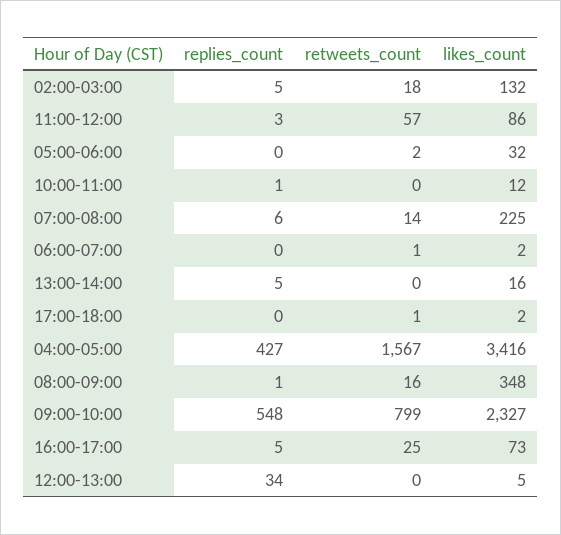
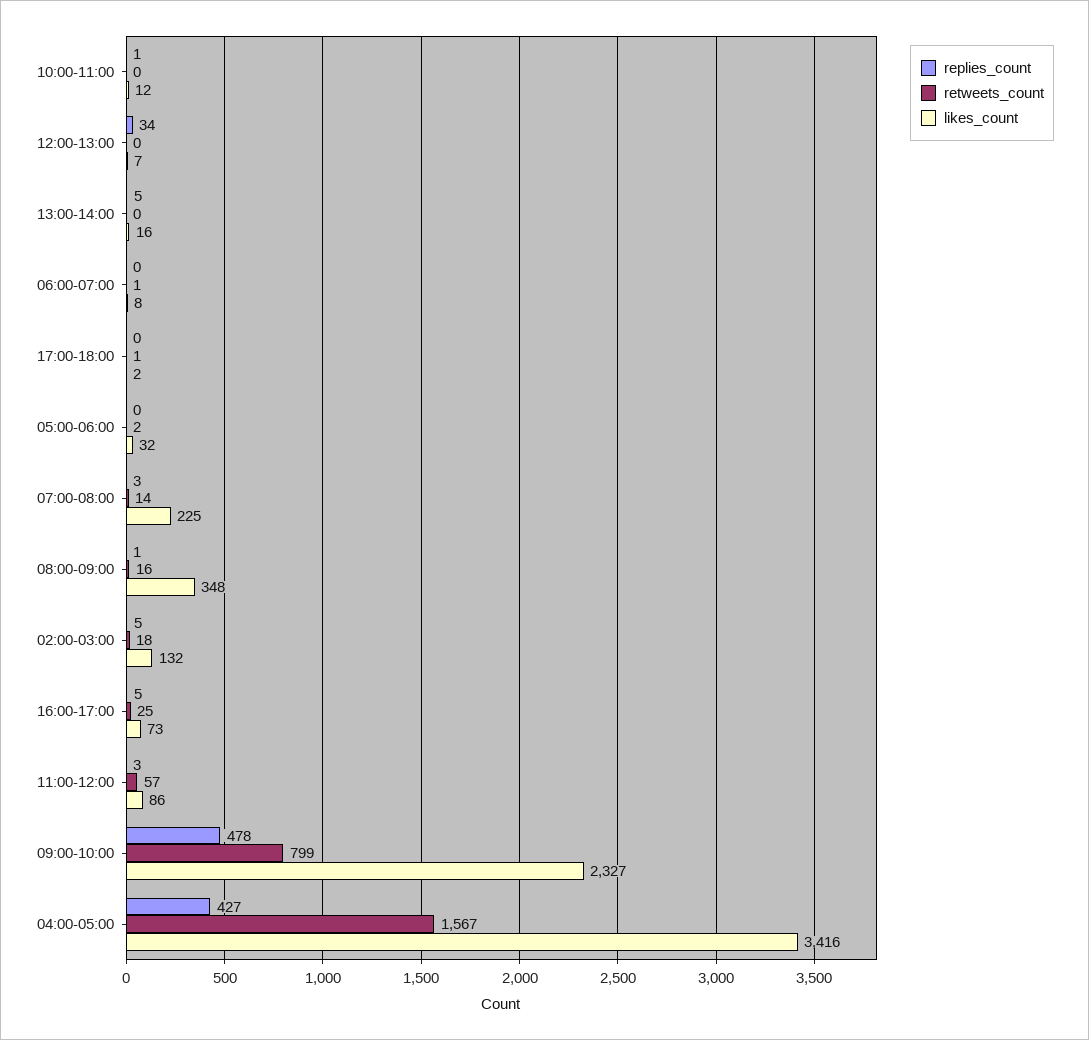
  {
    "replies_count": {
      "02:00-03:00": 5,
      "11:00-12:00": 3,
      "05:00-06:00": 0,
      "10:00-11:00": 1,
-     "07:00-08:00": 6,
+     "07:00-08:00": 3,
      "06:00-07:00": 0,
      "13:00-14:00": 5,
      "17:00-18:00": 0,
      "04:00-05:00": 427,
      "08:00-09:00": 1,
-     "09:00-10:00": 548,
+     "09:00-10:00": 478,
      "16:00-17:00": 5,
      "12:00-13:00": 34
    },
    "retweets_count": {
      "02:00-03:00": 18,
      "11:00-12:00": 57,
      "05:00-06:00": 2,
      "10:00-11:00": 0,
      "07:00-08:00": 14,
      "06:00-07:00": 1,
      "13:00-14:00": 0,
      "17:00-18:00": 1,
      "04:00-05:00": 1567,
      "08:00-09:00": 16,
      "09:00-10:00": 799,
      "16:00-17:00": 25,
      "12:00-13:00": 0
    },
    "likes_count": {
      "02:00-03:00": 132,
      "11:00-12:00": 86,
      "05:00-06:00": 32,
      "10:00-11:00": 12,
      "07:00-08:00": 225,
-     "06:00-07:00": 2,
+     "06:00-07:00": 8,
      "13:00-14:00": 16,
      "17:00-18:00": 2,
      "04:00-05:00": 3416,
      "08:00-09:00": 348,
      "09:00-10:00": 2327,
      "16:00-17:00": 73,
-     "12:00-13:00": 5
+     "12:00-13:00": 7
    }
  }

